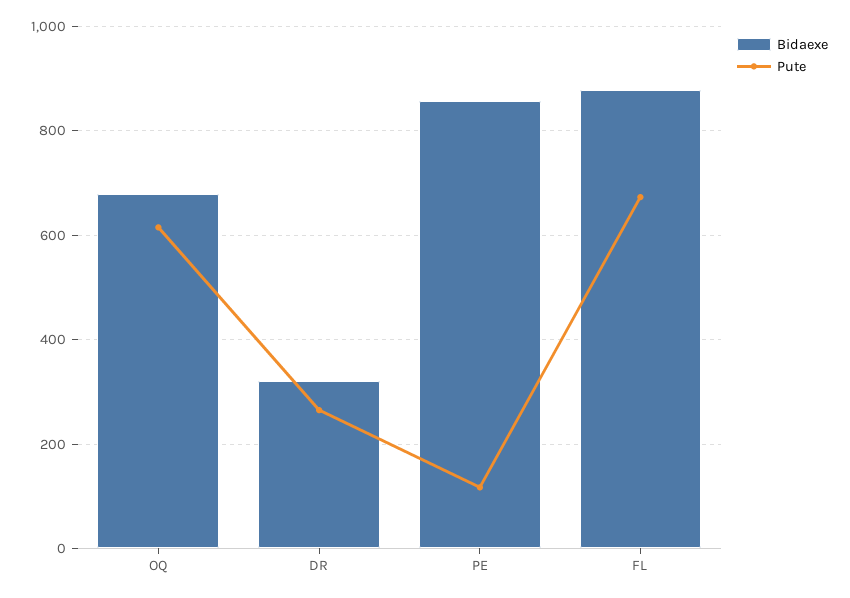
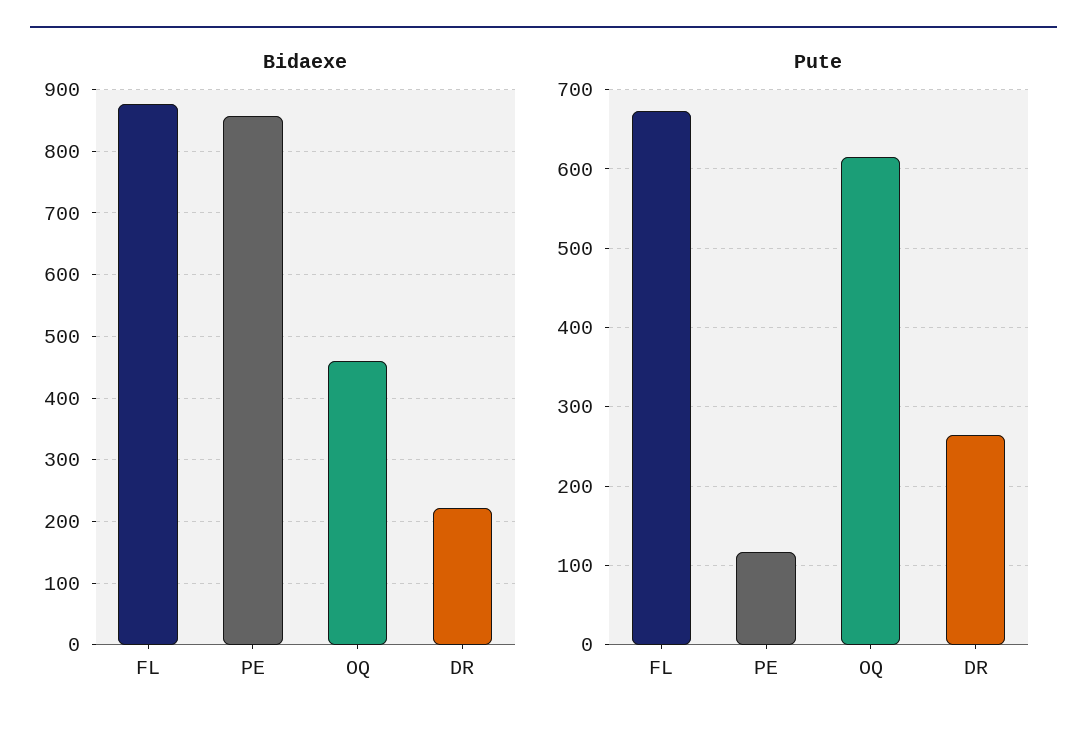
  {
    "Bidaexe": {
-     "OQ": 680,
+     "OQ": 460,
-     "DR": 320,
+     "DR": 220,
      "PE": 860,
      "FL": 880
    },
    "Pute": {
      "OQ": 620,
      "DR": 270,
      "PE": 120,
      "FL": 670
    }
  }

